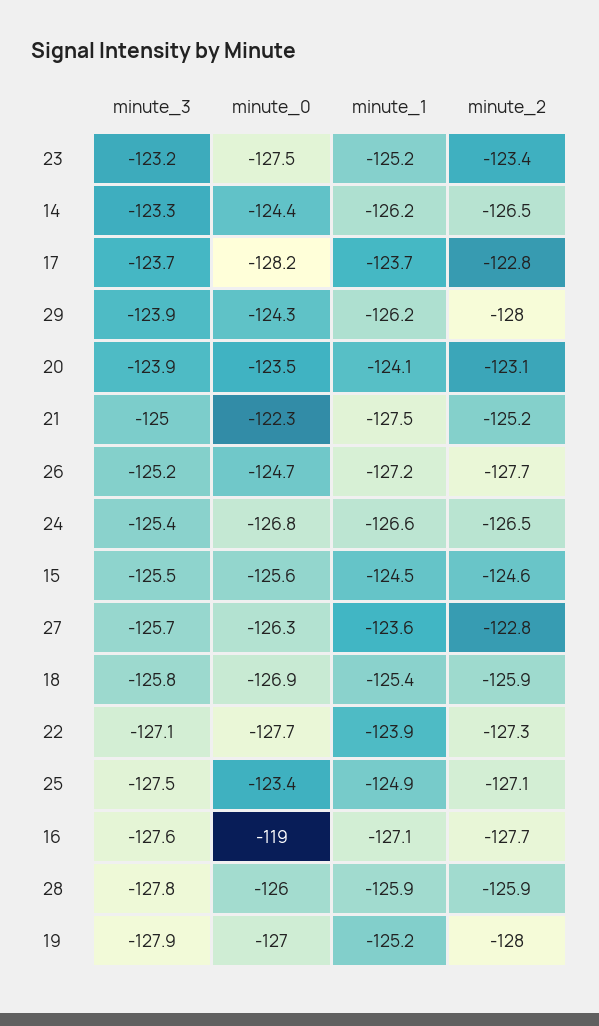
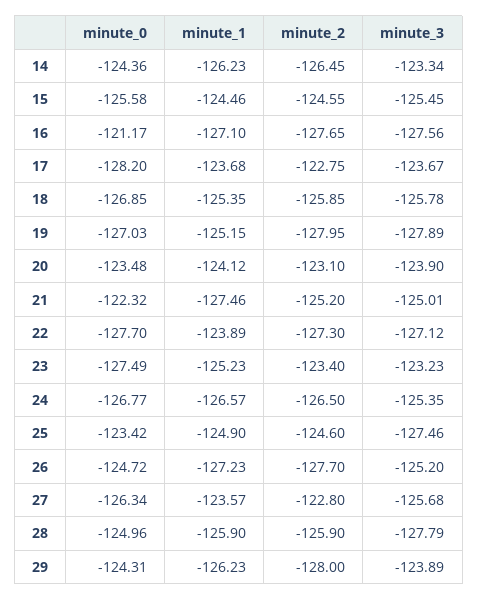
  {
    "minute_3": {
      "23": -123.23,
      "14": -123.34,
      "17": -123.67,
      "29": -123.89,
      "20": -123.9,
      "21": -125.01,
      "26": -125.2,
      "24": -125.35,
      "15": -125.45,
      "27": -125.68,
      "18": -125.78,
      "22": -127.12,
      "25": -127.46,
      "16": -127.56,
      "28": -127.79,
      "19": -127.89
    },
    "minute_0": {
      "23": -127.49,
      "14": -124.36,
      "17": -128.2,
      "29": -124.31,
      "20": -123.48,
      "21": -122.32,
      "26": -124.72,
      "24": -126.77,
      "15": -125.58,
      "27": -126.34,
      "18": -126.85,
      "22": -127.7,
      "25": -123.42,
-     "16": -119,
+     "16": -121.17,
-     "28": -126,
+     "28": -124.96,
      "19": -127.03
    },
    "minute_1": {
      "23": -125.23,
      "14": -126.23,
      "17": -123.68,
      "29": -126.23,
      "20": -124.12,
      "21": -127.46,
      "26": -127.23,
      "24": -126.57,
      "15": -124.46,
      "27": -123.57,
      "18": -125.35,
      "22": -123.89,
      "25": -124.9,
      "16": -127.1,
      "28": -125.9,
      "19": -125.15
    },
    "minute_2": {
      "23": -123.4,
      "14": -126.45,
      "17": -122.75,
      "29": -128,
      "20": -123.1,
      "21": -125.2,
      "26": -127.7,
      "24": -126.5,
      "15": -124.55,
      "27": -122.8,
      "18": -125.85,
      "22": -127.3,
-     "25": -127.1,
+     "25": -124.6,
      "16": -127.65,
      "28": -125.9,
      "19": -127.95
    }
  }

